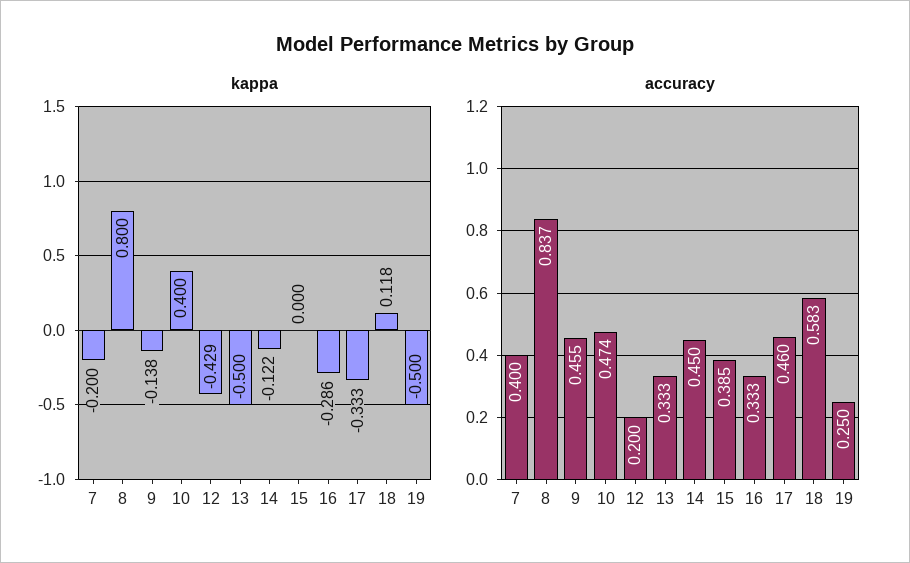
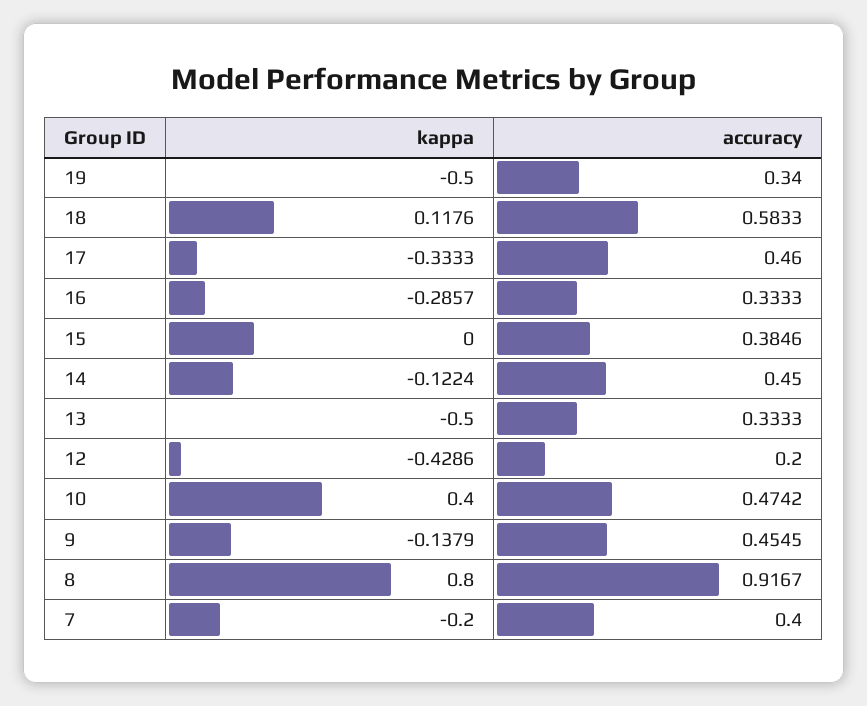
  {
    "kappa": {
      "7": -0.2,
      "8": 0.8,
      "9": -0.1379,
      "10": 0.4,
      "12": -0.4286,
      "13": -0.5,
      "14": -0.1224,
      "15": 0,
      "16": -0.2857,
      "17": -0.3333,
      "18": 0.1176,
      "19": -0.5
    },
    "accuracy": {
      "7": 0.4,
-     "8": 0.837,
+     "8": 0.9167,
      "9": 0.4545,
      "10": 0.4742,
      "12": 0.2,
      "13": 0.3333,
      "14": 0.45,
      "15": 0.3846,
      "16": 0.3333,
      "17": 0.46,
      "18": 0.5833,
-     "19": 0.25
+     "19": 0.34
    }
  }

